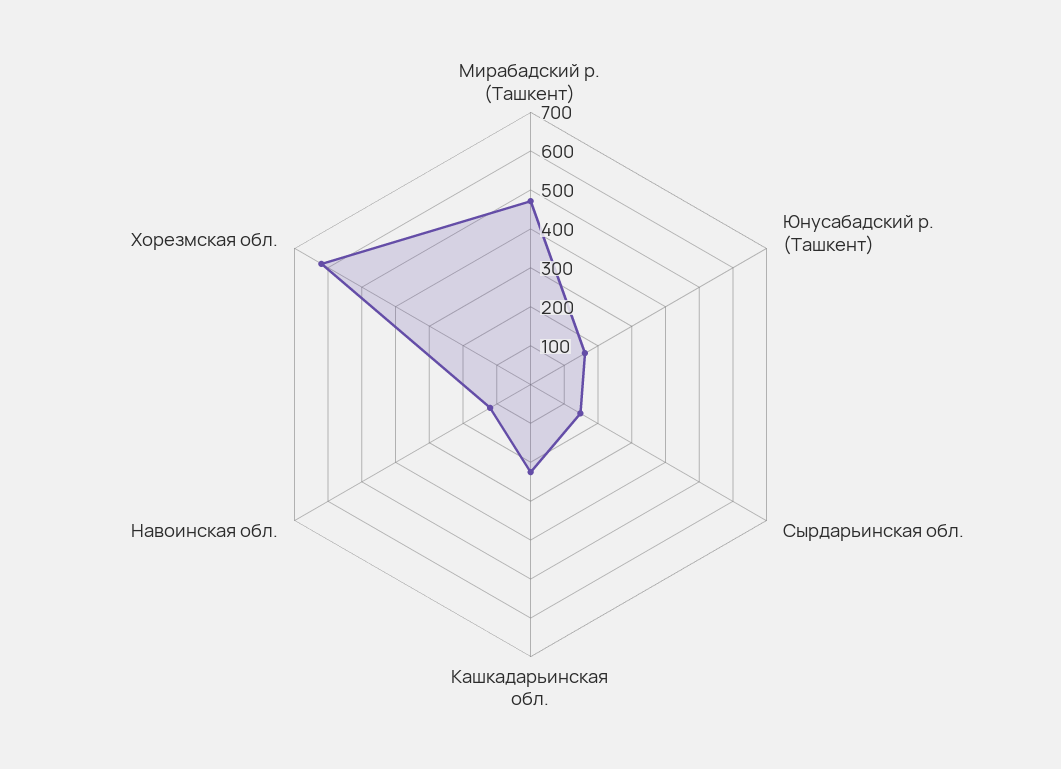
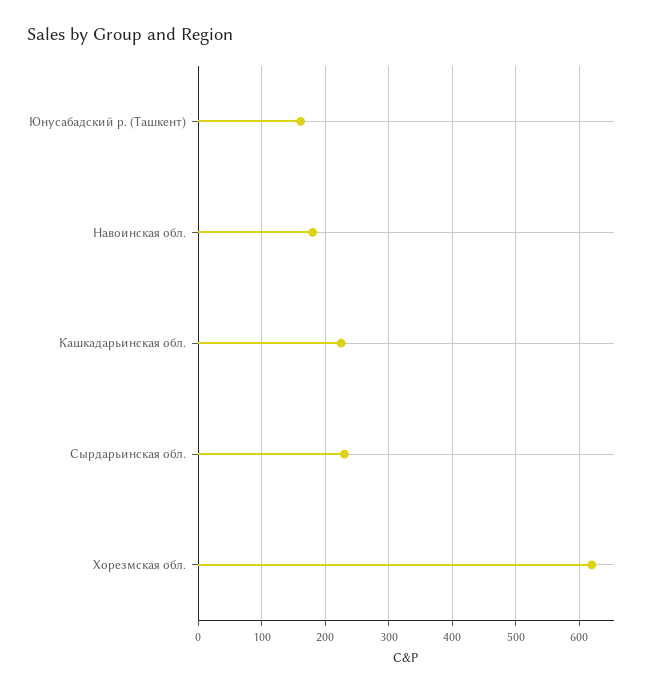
  {
-   "Мирабадский р. (Ташкент)": 475,
    "Юнусабадский р. (Ташкент)": 160,
-   "Сырдарьинская обл.": 150,
+   "Сырдарьинская обл.": 230,
    "Кашкадарьинская обл.": 230,
-   "Навоинская обл.": 125,
+   "Навоинская обл.": 180,
    "Хорезмская обл.": 620
  }

